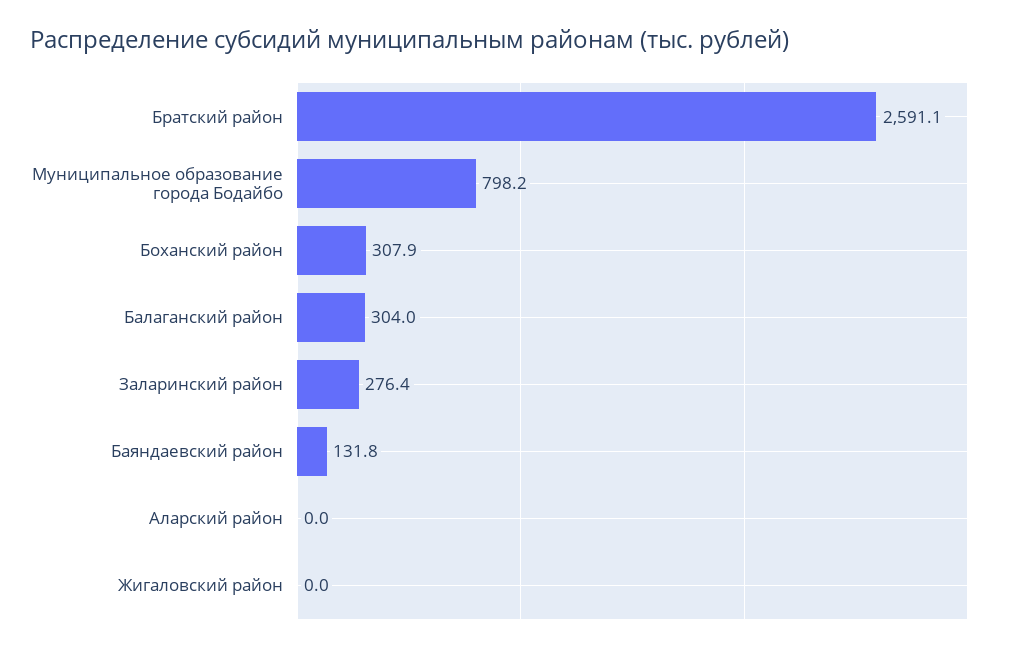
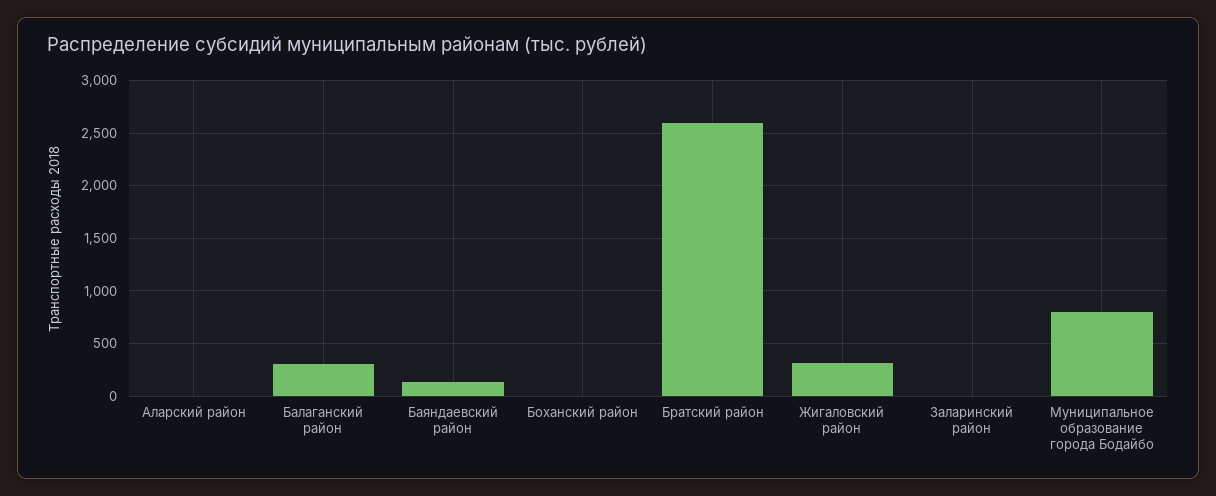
  {
    "Братский район": 2591.1,
    "Муниципальное образование города Бодайбо": 798.2,
-   "Боханский район": 307.9,
+   "Боханский район": 0,
    "Балаганский район": 304,
-   "Заларинский район": 276.4,
+   "Заларинский район": 0,
    "Баяндаевский район": 131.8,
    "Аларский район": 0,
-   "Жигаловский район": 0
+   "Жигаловский район": 300
  }

